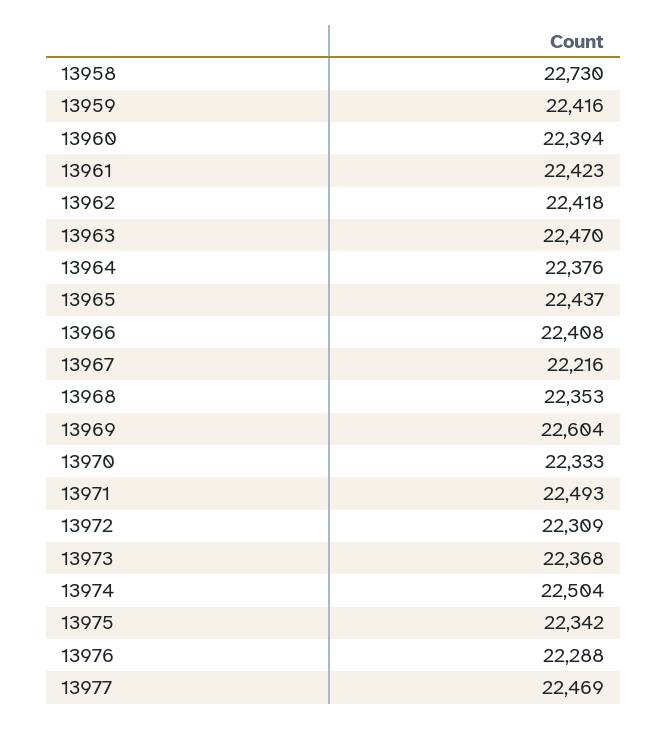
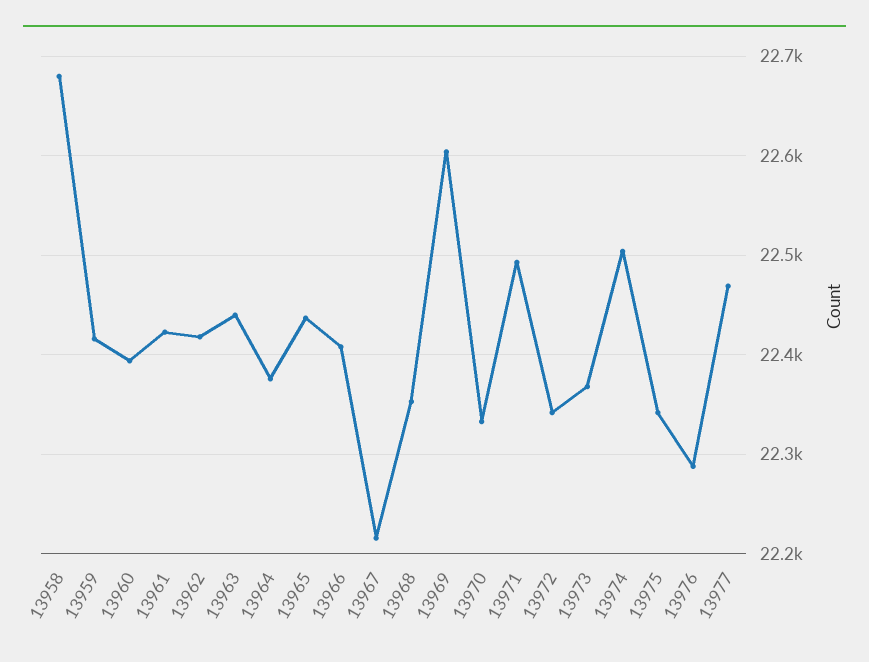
  {
-   "13958": 22730,
+   "13958": 22680,
    "13959": 22416,
    "13960": 22394,
    "13961": 22423,
    "13962": 22418,
-   "13963": 22470,
+   "13963": 22440,
    "13964": 22376,
    "13965": 22437,
    "13966": 22408,
    "13967": 22216,
    "13968": 22353,
    "13969": 22604,
    "13970": 22333,
    "13971": 22493,
-   "13972": 22309,
+   "13972": 22340,
    "13973": 22368,
    "13974": 22504,
    "13975": 22342,
    "13976": 22288,
    "13977": 22469
  }

